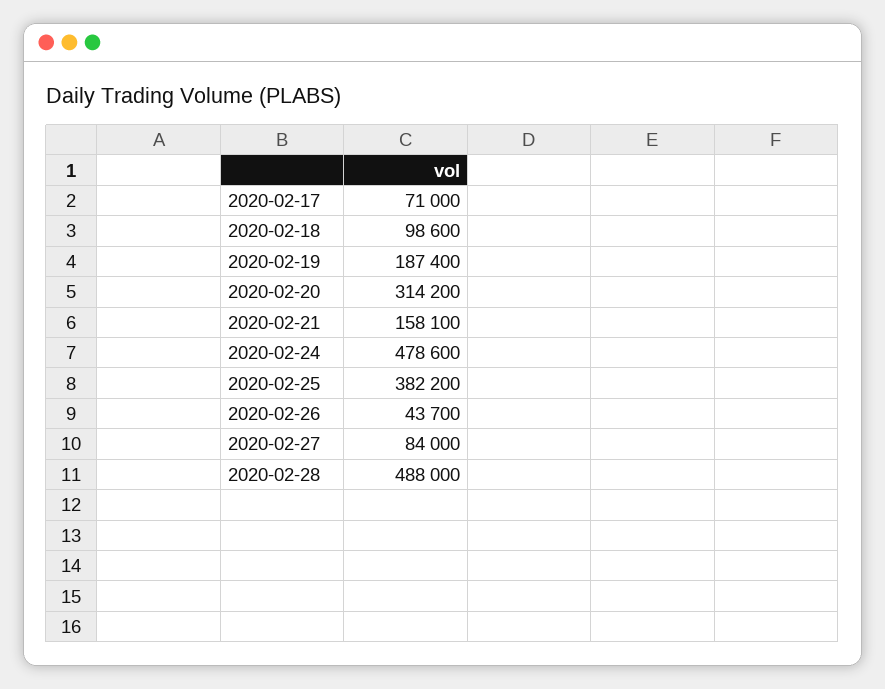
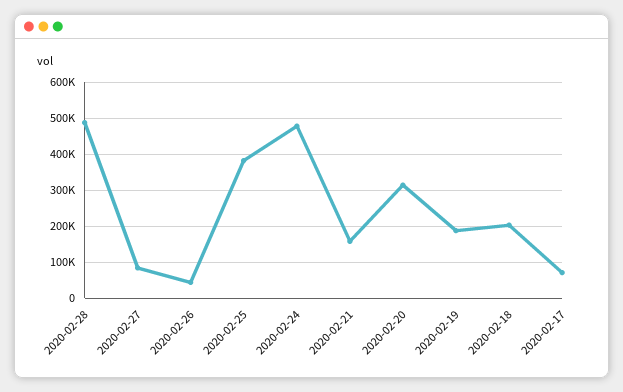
  {
    "2020-02-17": 71000,
-   "2020-02-18": 98600,
+   "2020-02-18": 200000,
    "2020-02-19": 187400,
    "2020-02-20": 314200,
    "2020-02-21": 158100,
    "2020-02-24": 478600,
    "2020-02-25": 382200,
    "2020-02-26": 43700,
    "2020-02-27": 84000,
    "2020-02-28": 488000
  }

